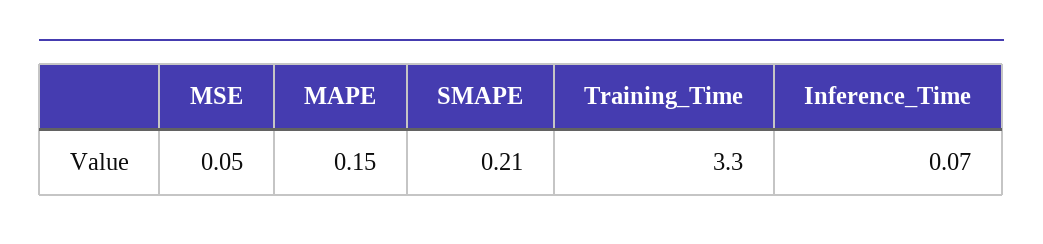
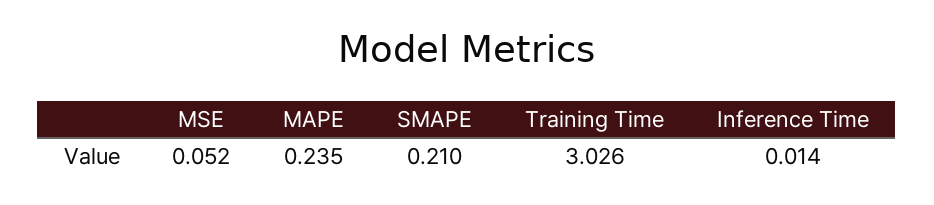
  {
    "MSE": 0.052,
-   "MAPE": 0.15,
+   "MAPE": 0.235,
    "SMAPE": 0.21,
-   "Training_Time": 3.3,
+   "Training_Time": 3.026,
-   "Inference_Time": 0.07
+   "Inference_Time": 0.014
  }

